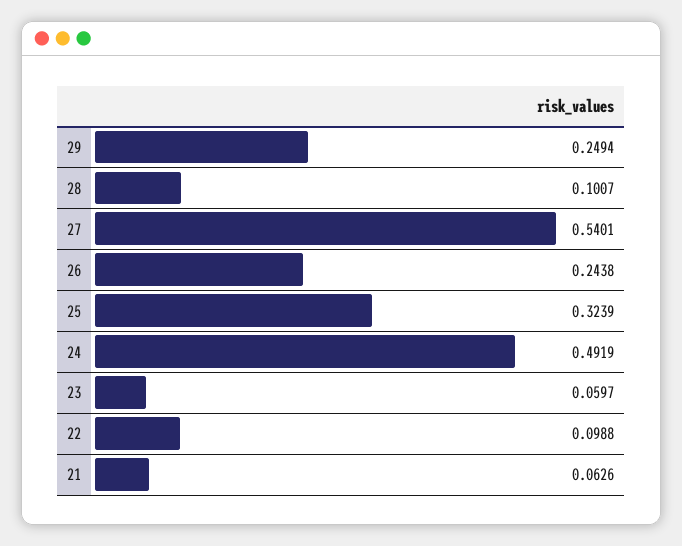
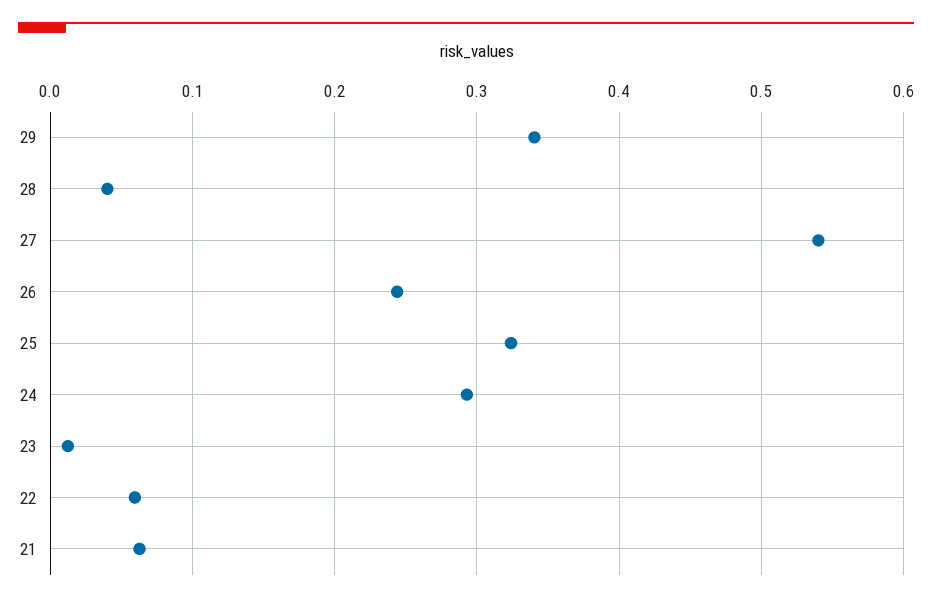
  {
-   "29": 0.2494,
+   "29": 0.34,
-   "28": 0.1007,
+   "28": 0.04,
    "27": 0.5401,
    "26": 0.2438,
    "25": 0.3239,
-   "24": 0.4919,
+   "24": 0.29,
-   "23": 0.0597,
+   "23": 0.01,
-   "22": 0.0988,
+   "22": 0.06,
    "21": 0.0626
  }

